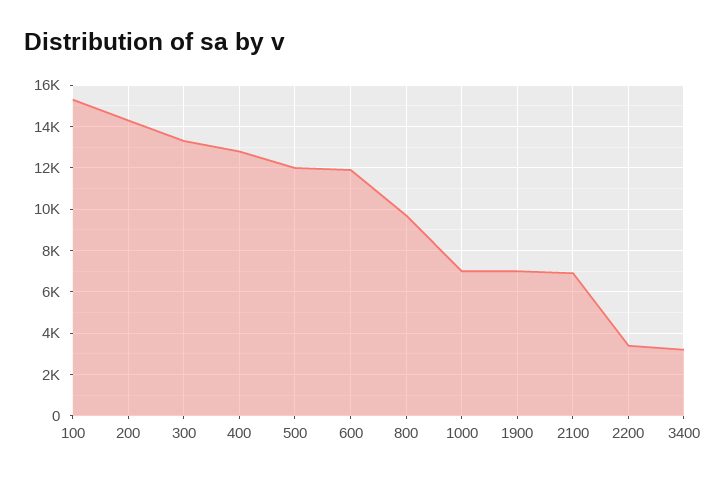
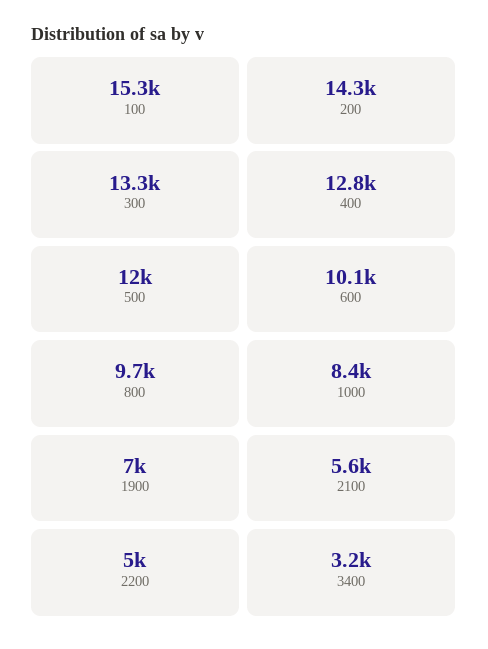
  {
    "100": 15300,
    "200": 14300,
    "300": 13300,
    "400": 12800,
    "500": 12000,
-   "600": 12000,
+   "600": 10100,
    "800": 9700,
-   "1000": 7000,
+   "1000": 8400,
    "1900": 7000,
-   "2100": 7000,
+   "2100": 5600,
-   "2200": 3500,
+   "2200": 5000,
    "3400": 3200
  }

